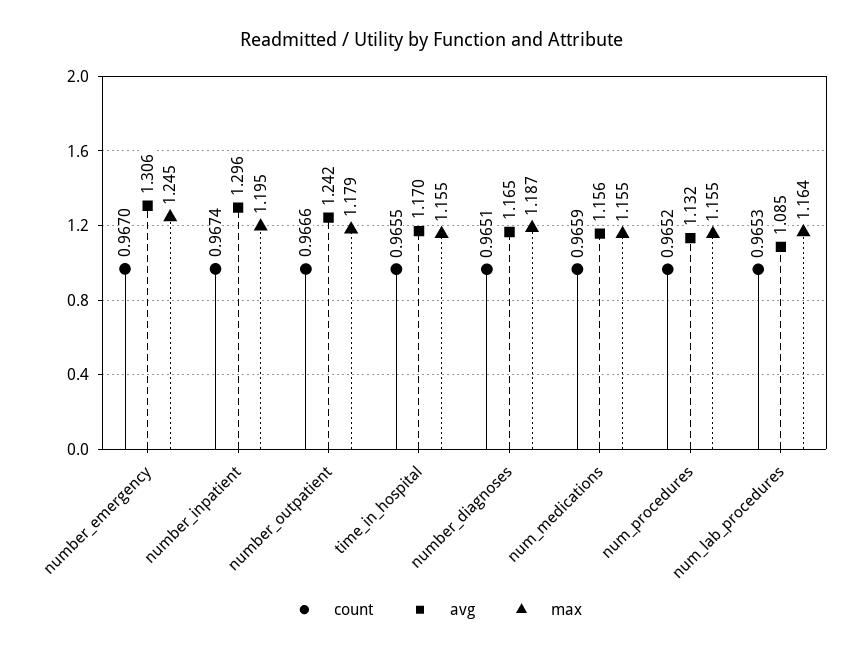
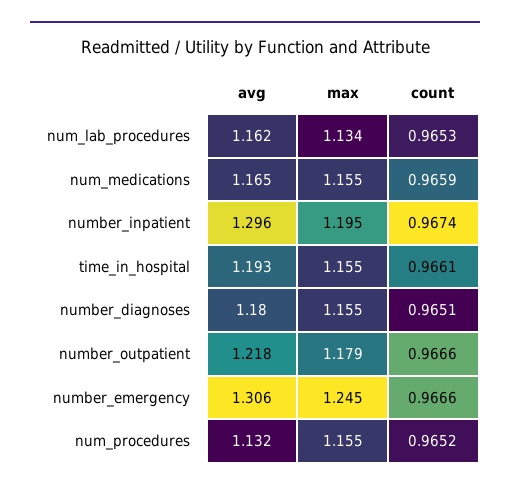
  {
    "count": {
-     "number_emergency": 0.967,
+     "number_emergency": 0.9666,
      "number_inpatient": 0.9674,
      "number_outpatient": 0.9666,
-     "time_in_hospital": 0.9655,
+     "time_in_hospital": 0.9661,
      "number_diagnoses": 0.9651,
      "num_medications": 0.9659,
      "num_procedures": 0.9652,
      "num_lab_procedures": 0.9653
    },
    "avg": {
      "number_emergency": 1.306,
      "number_inpatient": 1.296,
-     "number_outpatient": 1.242,
+     "number_outpatient": 1.218,
-     "time_in_hospital": 1.17,
+     "time_in_hospital": 1.193,
-     "number_diagnoses": 1.165,
+     "number_diagnoses": 1.18,
-     "num_medications": 1.156,
+     "num_medications": 1.165,
      "num_procedures": 1.132,
-     "num_lab_procedures": 1.085
+     "num_lab_procedures": 1.162
    },
    "max": {
      "number_emergency": 1.245,
      "number_inpatient": 1.195,
      "number_outpatient": 1.179,
      "time_in_hospital": 1.155,
-     "number_diagnoses": 1.187,
+     "number_diagnoses": 1.155,
      "num_medications": 1.155,
      "num_procedures": 1.155,
-     "num_lab_procedures": 1.164
+     "num_lab_procedures": 1.134
    }
  }

